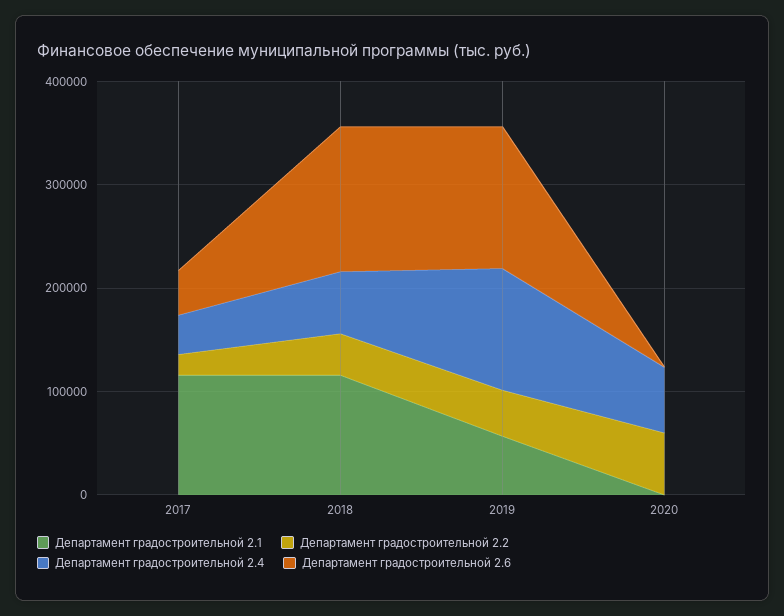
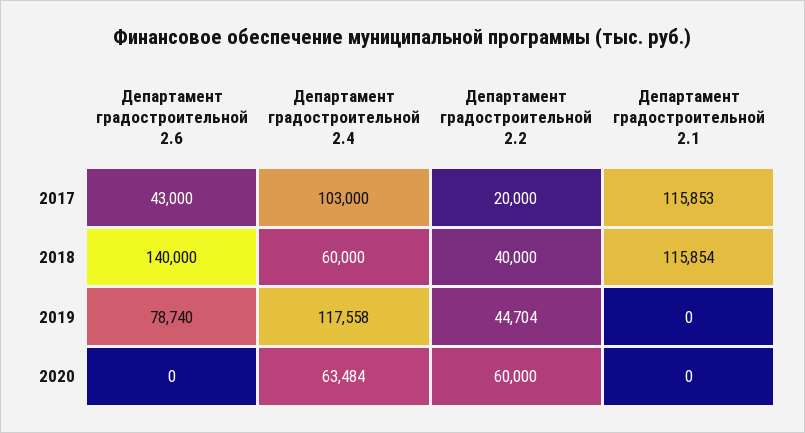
  {
    "Департамент градостроительной 2.1": {
      "2017": 115853,
      "2018": 115854,
-     "2019": 60000,
+     "2019": 0,
      "2020": 0
    },
    "Департамент градостроительной 2.2": {
      "2017": 20000,
      "2018": 40000,
      "2019": 44704,
      "2020": 60000
    },
    "Департамент градостроительной 2.4": {
-     "2017": 40000,
+     "2017": 103000,
      "2018": 60000,
      "2019": 117558,
      "2020": 63484
    },
    "Департамент градостроительной 2.6": {
      "2017": 43000,
      "2018": 140000,
-     "2019": 140000,
+     "2019": 78740,
      "2020": 0
    }
  }

